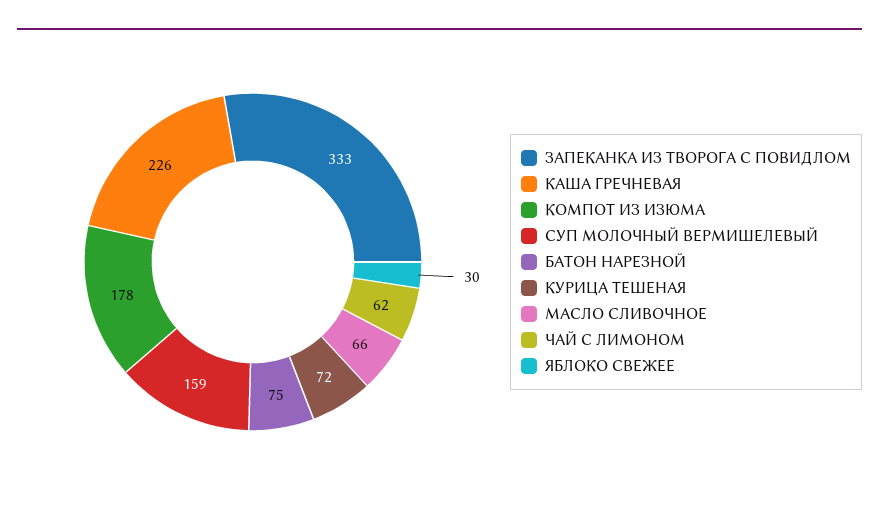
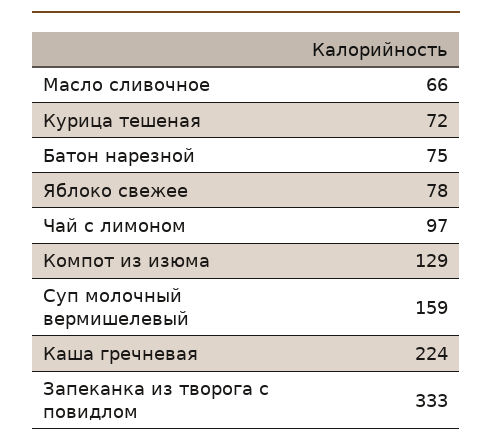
  {
    "ЗАПЕКАНКА ИЗ ТВОРОГА С ПОВИДЛОМ": 333,
-   "КАША ГРЕЧНЕВАЯ": 226,
+   "КАША ГРЕЧНЕВАЯ": 224,
-   "КОМПОТ ИЗ ИЗЮМА": 178,
+   "КОМПОТ ИЗ ИЗЮМА": 129,
    "СУП МОЛОЧНЫЙ ВЕРМИШЕЛЕВЫЙ": 159,
    "БАТОН НАРЕЗНОЙ": 75,
    "КУРИЦА ТЕШЕНАЯ": 72,
    "МАСЛО СЛИВОЧНОЕ": 66,
-   "ЧАЙ С ЛИМОНОМ": 62,
+   "ЧАЙ С ЛИМОНОМ": 97,
-   "ЯБЛОКО СВЕЖЕЕ": 30
+   "ЯБЛОКО СВЕЖЕЕ": 78
  }

